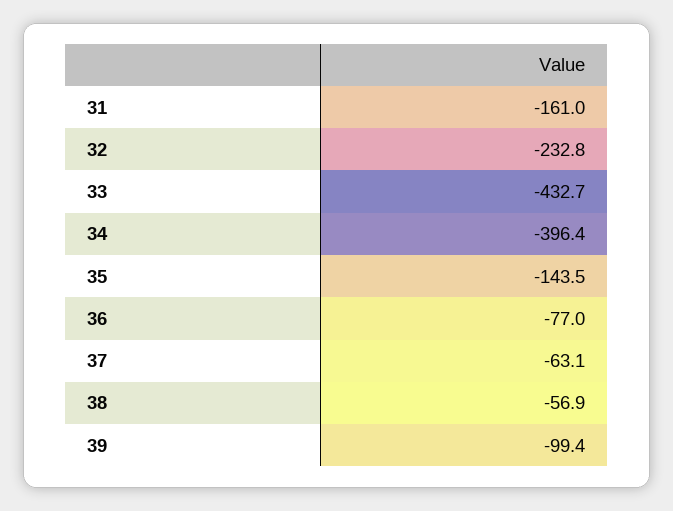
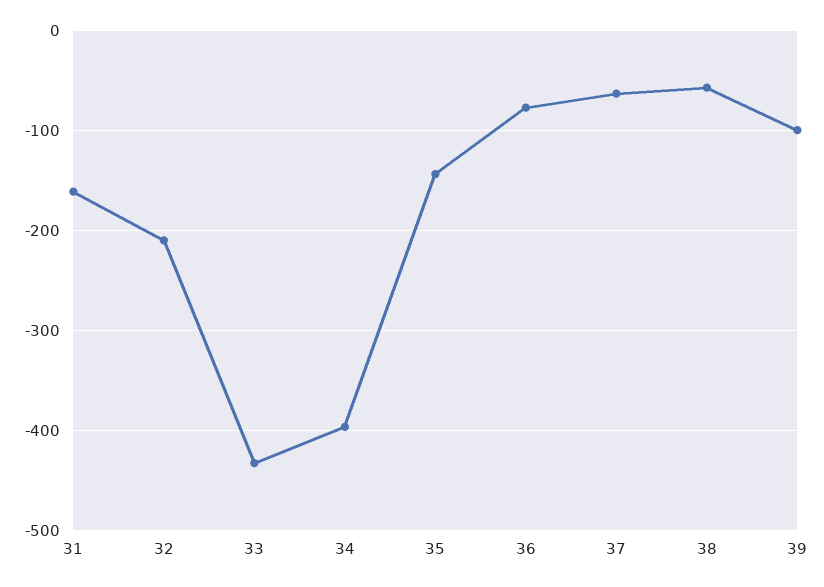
  {
    "31": -161,
-   "32": -232.8,
+   "32": -210,
    "33": -432.7,
    "34": -396.4,
    "35": -143.5,
    "36": -77,
    "37": -63.1,
    "38": -56.9,
    "39": -99.4
  }

